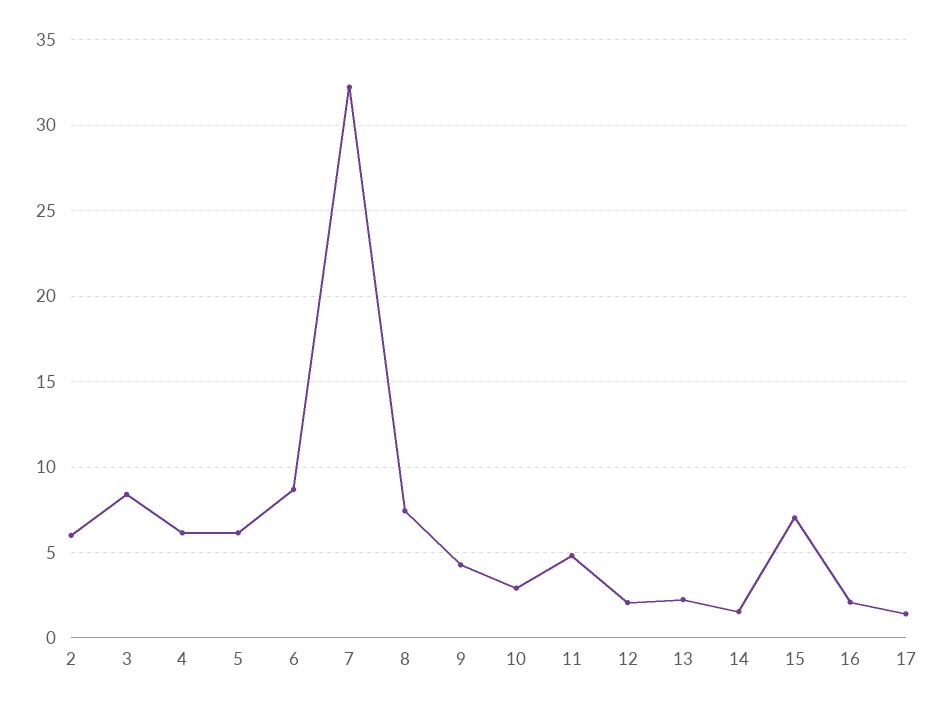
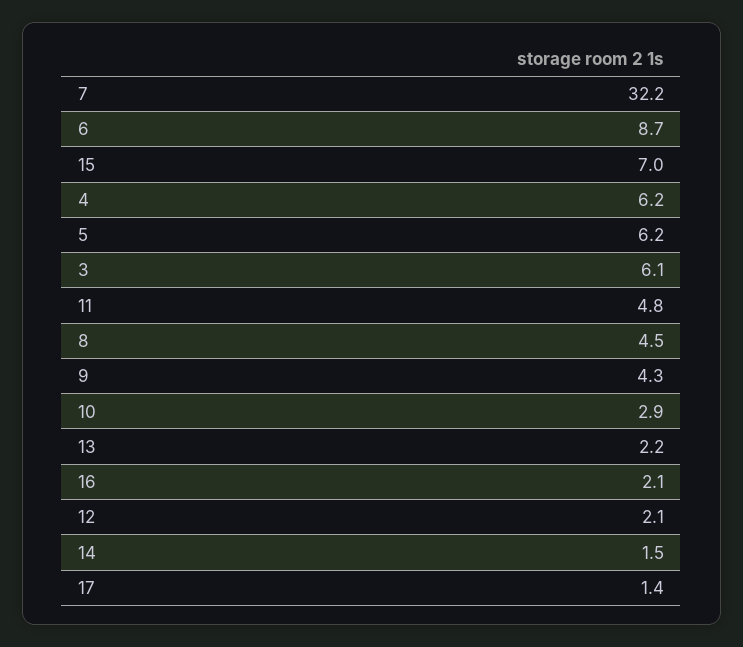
  {
-   "2": 6,
-   "3": 8.5,
+   "3": 6.1,
    "4": 6.2,
    "5": 6.2,
    "6": 8.7,
    "7": 32.2,
-   "8": 7.5,
+   "8": 4.5,
    "9": 4.3,
    "10": 2.9,
    "11": 4.8,
    "12": 2.1,
    "13": 2.2,
    "14": 1.5,
    "15": 7,
    "16": 2.1,
    "17": 1.4
  }

